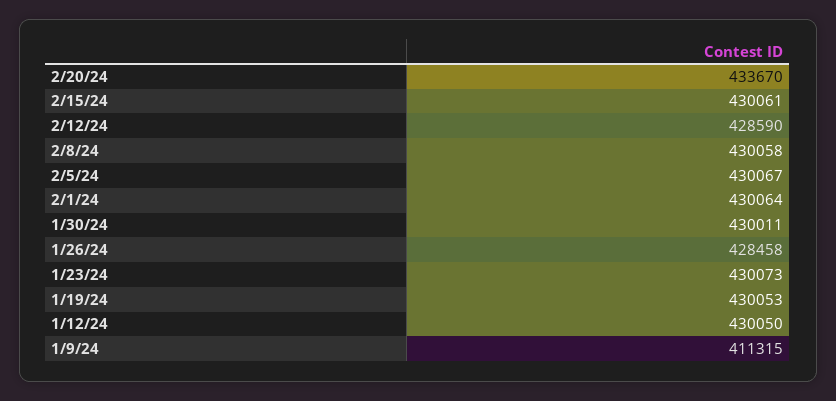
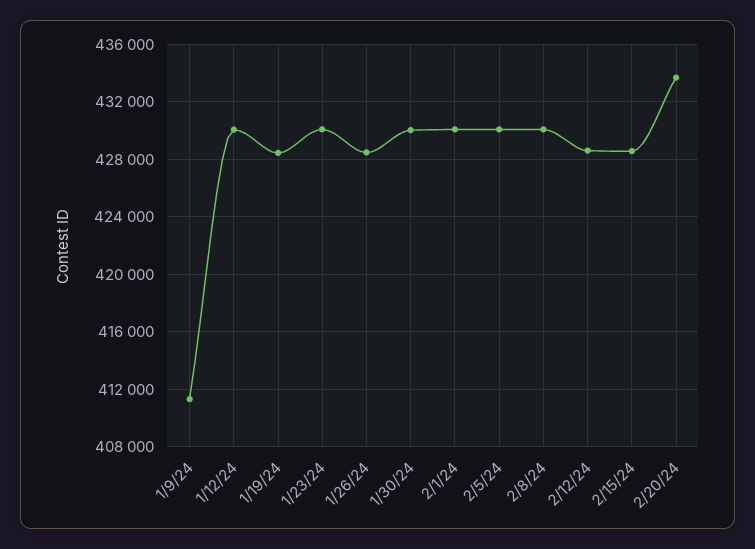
  {
    "2/20/24": 433670,
-   "2/15/24": 430061,
+   "2/15/24": 428500,
    "2/12/24": 428590,
    "2/8/24": 430058,
    "2/5/24": 430067,
    "2/1/24": 430064,
    "1/30/24": 430011,
    "1/26/24": 428458,
    "1/23/24": 430073,
-   "1/19/24": 430053,
+   "1/19/24": 428500,
    "1/12/24": 430050,
    "1/9/24": 411315
  }

